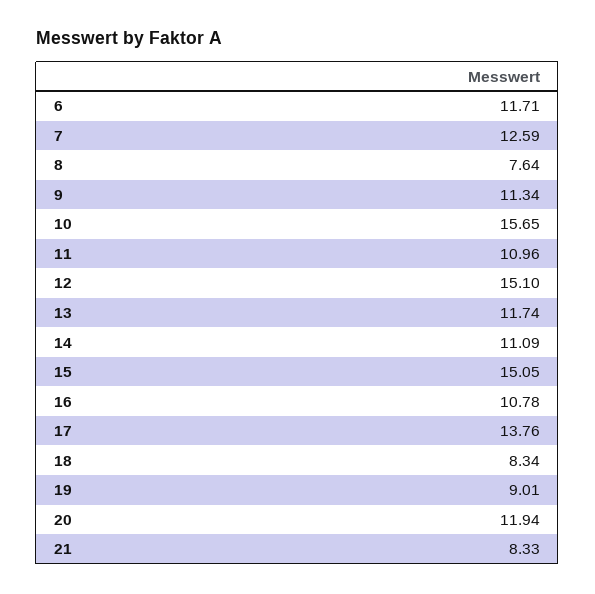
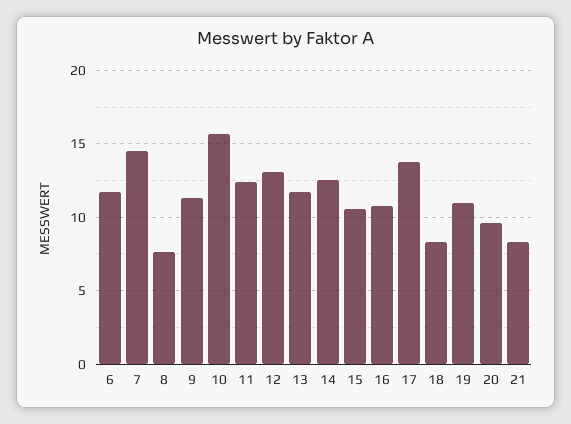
  {
    "6": 11.71,
-   "7": 12.59,
+   "7": 14.5,
    "8": 7.64,
    "9": 11.34,
    "10": 15.65,
-   "11": 10.96,
+   "11": 12.5,
-   "12": 15.1,
+   "12": 13,
    "13": 11.74,
-   "14": 11.09,
+   "14": 12.5,
-   "15": 15.05,
+   "15": 10.5,
    "16": 10.78,
    "17": 13.76,
    "18": 8.34,
-   "19": 9.01,
+   "19": 11,
-   "20": 11.94,
+   "20": 9.5,
    "21": 8.33
  }

